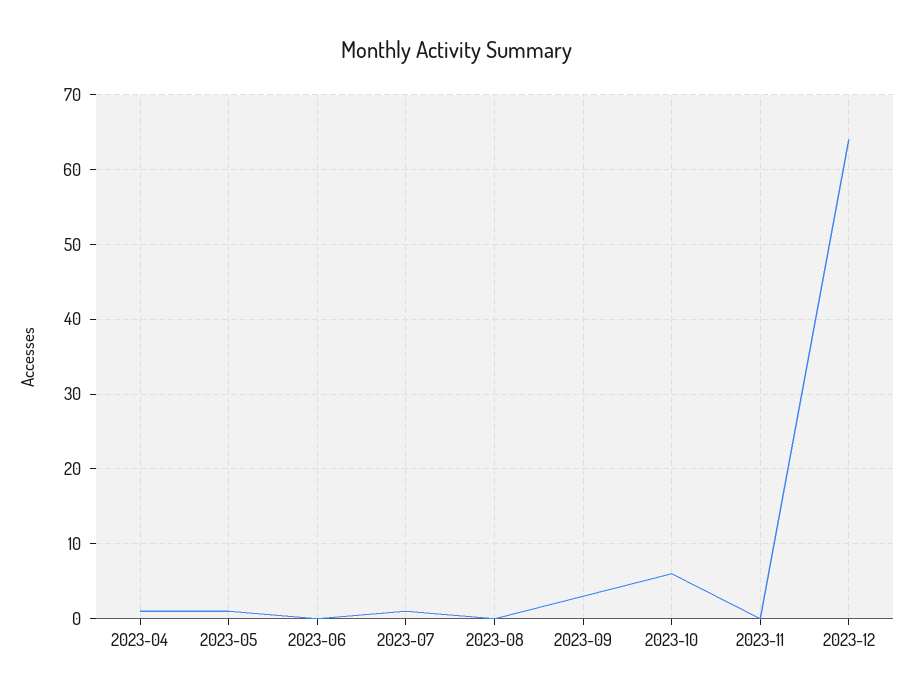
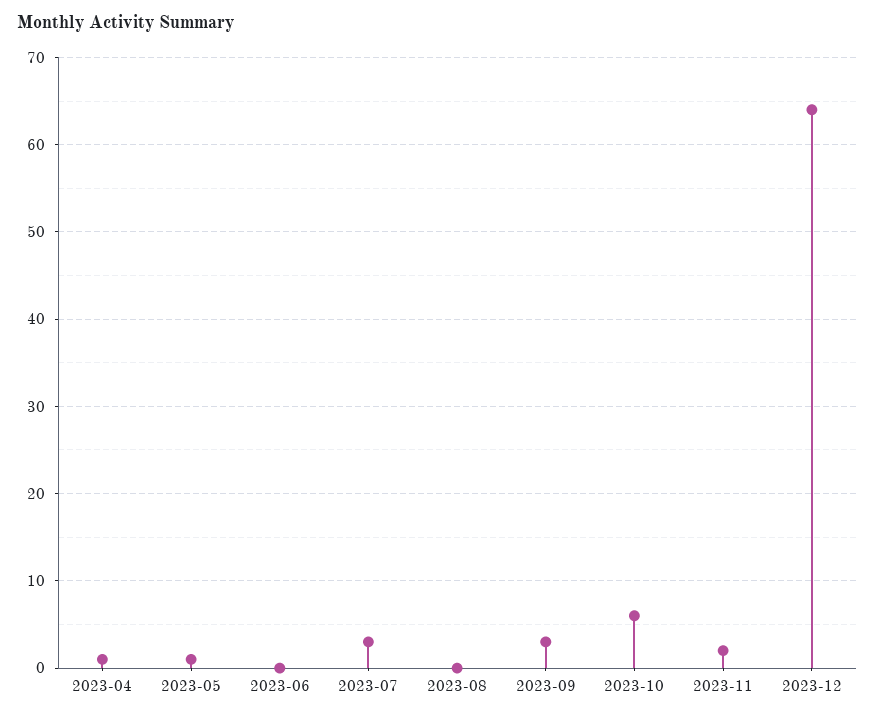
  {
    "2023-04": 1,
    "2023-05": 1,
    "2023-06": 0,
-   "2023-07": 1,
+   "2023-07": 3,
    "2023-08": 0,
    "2023-09": 3,
    "2023-10": 6,
-   "2023-11": 0,
+   "2023-11": 2,
    "2023-12": 64
  }

